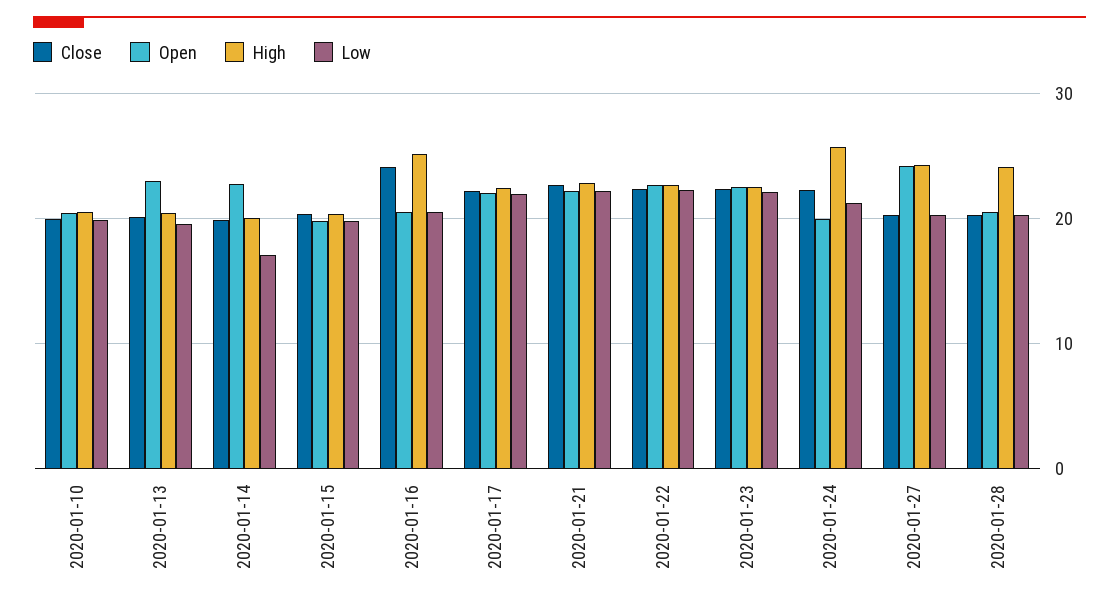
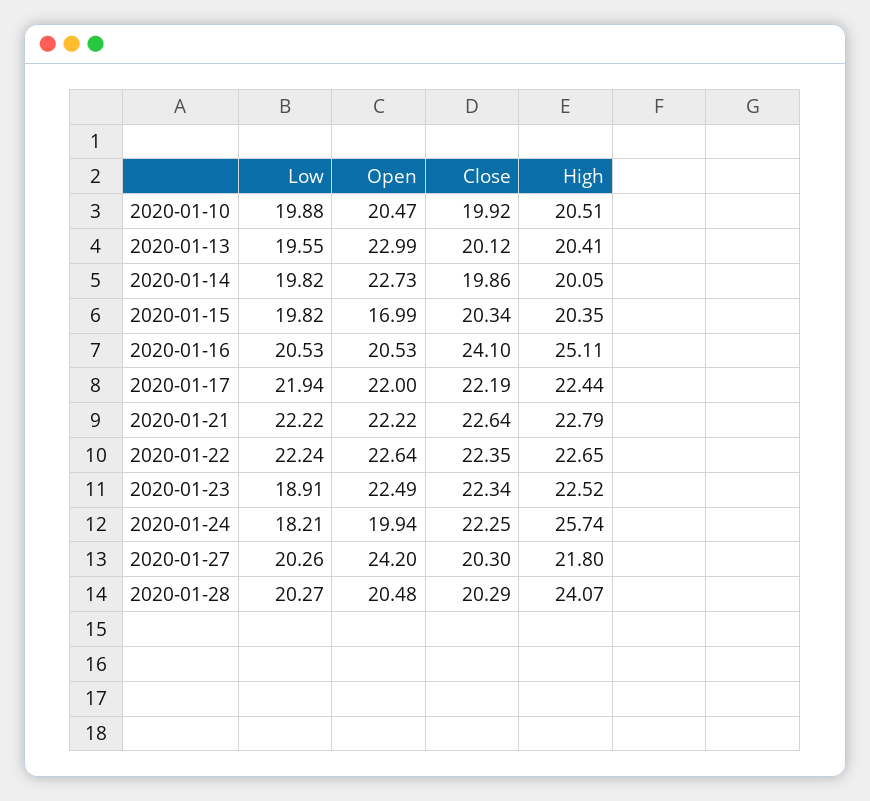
  {
    "Close": {
      "2020-01-10": 19.92,
      "2020-01-13": 20.12,
      "2020-01-14": 19.86,
      "2020-01-15": 20.34,
      "2020-01-16": 24.1,
      "2020-01-17": 22.19,
      "2020-01-21": 22.64,
      "2020-01-22": 22.35,
      "2020-01-23": 22.34,
      "2020-01-24": 22.25,
      "2020-01-27": 20.3,
      "2020-01-28": 20.29
    },
    "Open": {
      "2020-01-10": 20.47,
      "2020-01-13": 22.99,
      "2020-01-14": 22.73,
-     "2020-01-15": 20,
+     "2020-01-15": 16.99,
      "2020-01-16": 20.53,
      "2020-01-17": 22,
      "2020-01-21": 22.22,
      "2020-01-22": 22.64,
      "2020-01-23": 22.49,
      "2020-01-24": 19.94,
      "2020-01-27": 24.2,
      "2020-01-28": 20.48
    },
    "High": {
      "2020-01-10": 20.51,
      "2020-01-13": 20.41,
      "2020-01-14": 20.05,
      "2020-01-15": 20.35,
      "2020-01-16": 25.11,
      "2020-01-17": 22.44,
      "2020-01-21": 22.79,
      "2020-01-22": 22.65,
      "2020-01-23": 22.52,
      "2020-01-24": 25.74,
-     "2020-01-27": 24,
+     "2020-01-27": 21.8,
      "2020-01-28": 24.07
    },
    "Low": {
      "2020-01-10": 19.88,
      "2020-01-13": 19.55,
-     "2020-01-14": 17,
+     "2020-01-14": 19.82,
      "2020-01-15": 19.82,
      "2020-01-16": 20.53,
      "2020-01-17": 21.94,
      "2020-01-21": 22.22,
      "2020-01-22": 22.24,
-     "2020-01-23": 22,
+     "2020-01-23": 18.91,
-     "2020-01-24": 21,
+     "2020-01-24": 18.21,
      "2020-01-27": 20.26,
      "2020-01-28": 20.27
    }
  }

